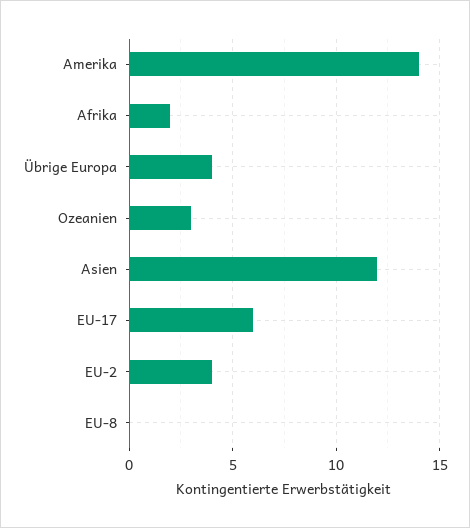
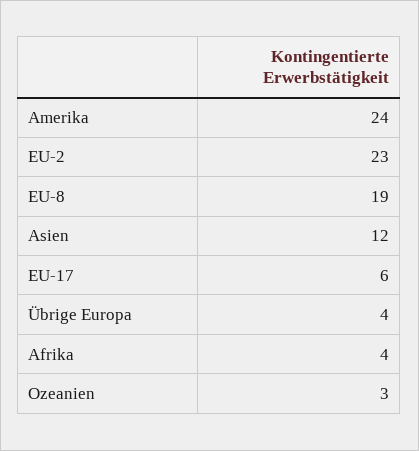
  {
-   "Amerika": 14,
+   "Amerika": 24,
-   "Afrika": 2,
+   "Afrika": 4,
    "Übrige Europa": 4,
    "Ozeanien": 3,
    "Asien": 12,
    "EU-17": 6,
-   "EU-2": 4,
+   "EU-2": 23,
-   "EU-8": 0
+   "EU-8": 19
  }

